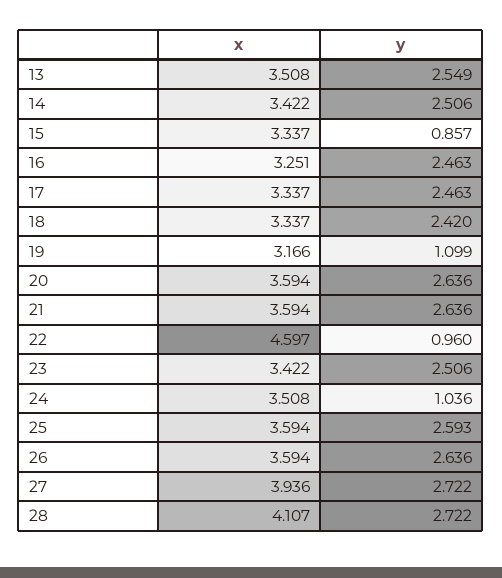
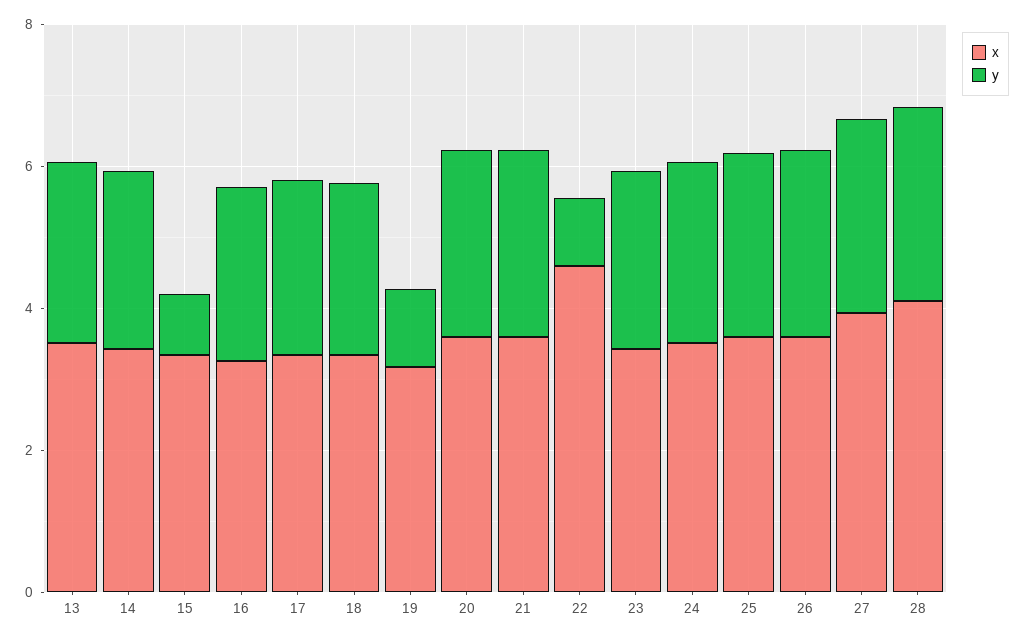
  {
    "x": {
      "13": 3.508,
      "14": 3.422,
      "15": 3.337,
      "16": 3.251,
      "17": 3.337,
      "18": 3.337,
      "19": 3.166,
      "20": 3.594,
      "21": 3.594,
      "22": 4.597,
      "23": 3.422,
      "24": 3.508,
      "25": 3.594,
      "26": 3.594,
      "27": 3.936,
      "28": 4.107
    },
    "y": {
      "13": 2.549,
      "14": 2.506,
      "15": 0.857,
      "16": 2.463,
      "17": 2.463,
      "18": 2.42,
      "19": 1.099,
      "20": 2.636,
      "21": 2.636,
      "22": 0.96,
      "23": 2.506,
-     "24": 1.036,
+     "24": 2.5,
      "25": 2.593,
      "26": 2.636,
      "27": 2.722,
      "28": 2.722
    }
  }

